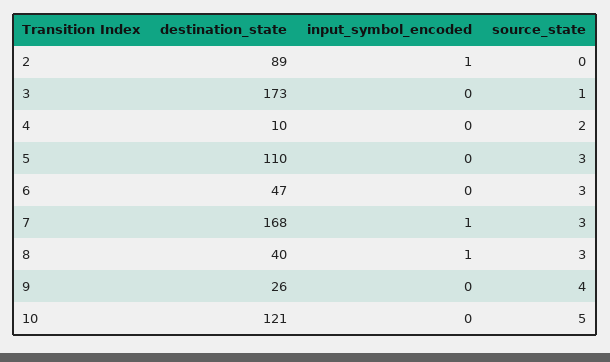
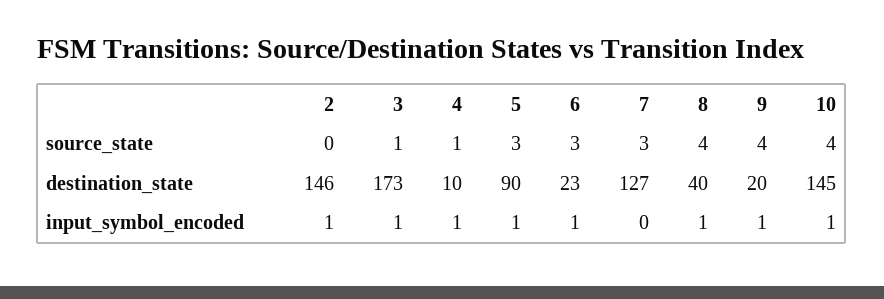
  {
    "destination_state": {
-     "2": 89,
+     "2": 146,
      "3": 173,
      "4": 10,
-     "5": 110,
+     "5": 90,
-     "6": 47,
+     "6": 23,
-     "7": 168,
+     "7": 127,
      "8": 40,
-     "9": 26,
+     "9": 20,
-     "10": 121
+     "10": 145
    },
    "input_symbol_encoded": {
      "2": 1,
-     "3": 0,
+     "3": 1,
-     "4": 0,
+     "4": 1,
-     "5": 0,
+     "5": 1,
-     "6": 0,
+     "6": 1,
-     "7": 1,
+     "7": 0,
      "8": 1,
-     "9": 0,
+     "9": 1,
-     "10": 0
+     "10": 1
    },
    "source_state": {
      "2": 0,
      "3": 1,
-     "4": 2,
+     "4": 1,
      "5": 3,
      "6": 3,
      "7": 3,
-     "8": 3,
+     "8": 4,
      "9": 4,
-     "10": 5
+     "10": 4
    }
  }

